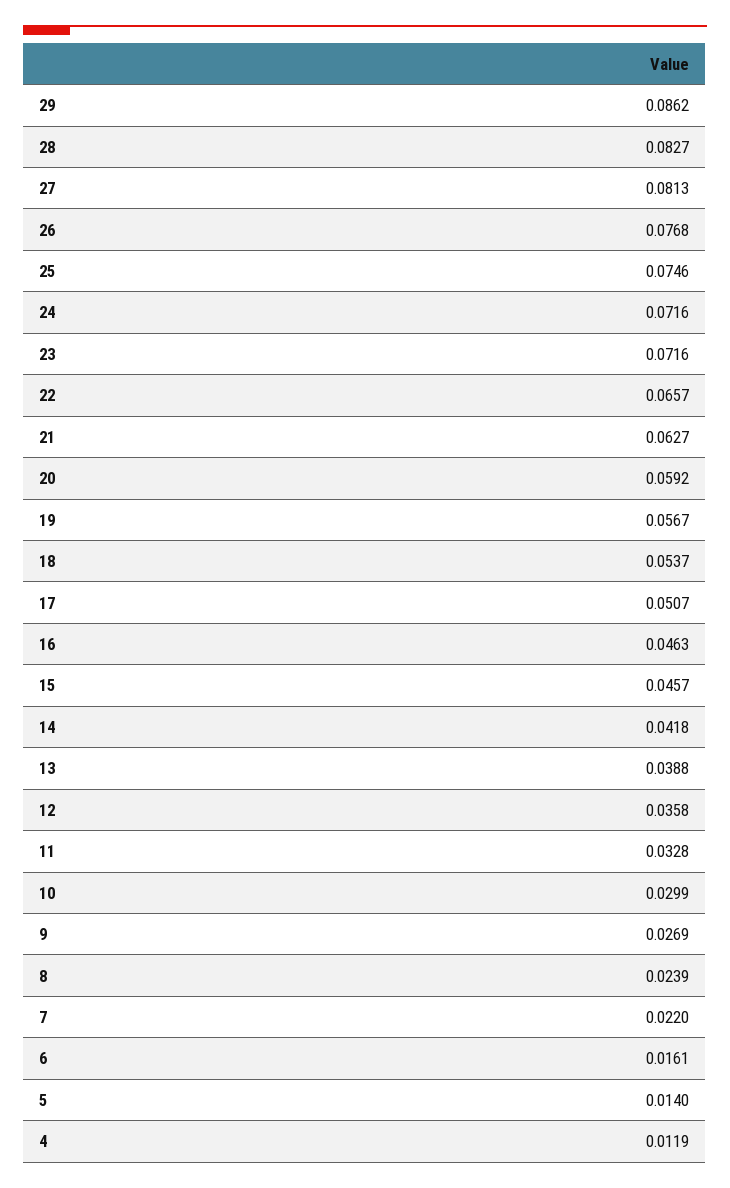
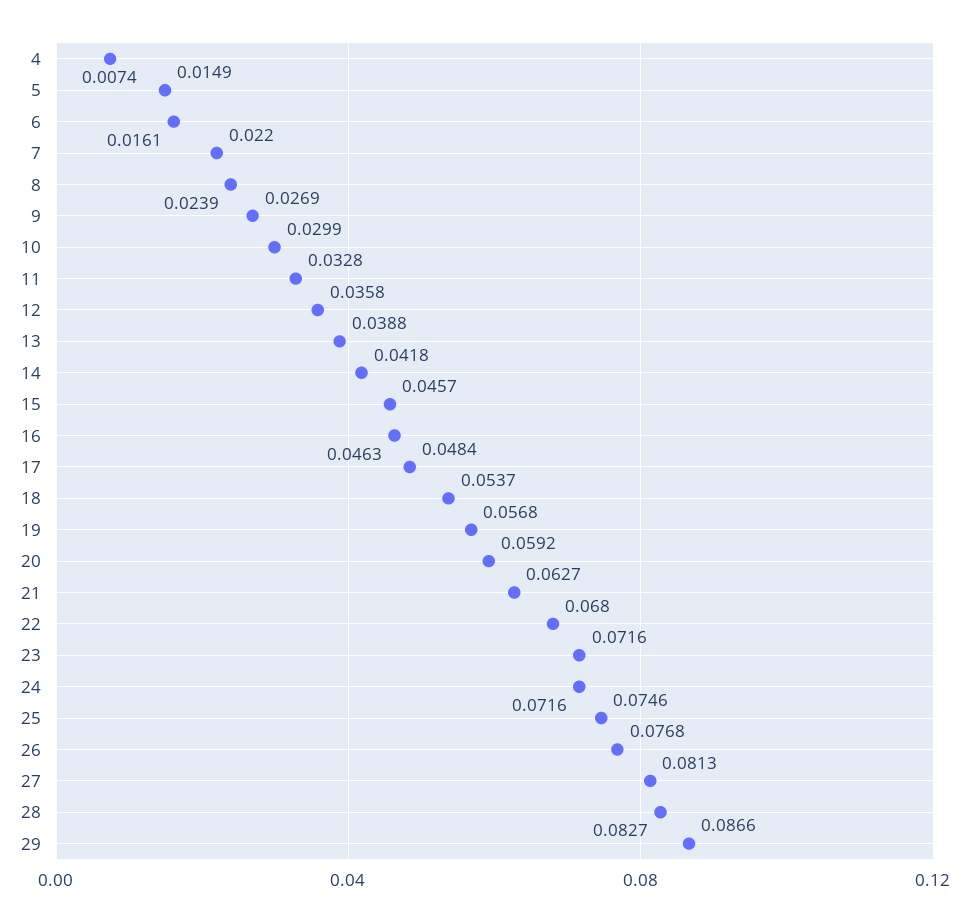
  {
-   "29": 0.0862,
+   "29": 0.0866,
    "28": 0.0827,
    "27": 0.0813,
    "26": 0.0768,
    "25": 0.0746,
    "24": 0.0716,
    "23": 0.0716,
-   "22": 0.0657,
+   "22": 0.068,
    "21": 0.0627,
    "20": 0.0592,
-   "19": 0.0567,
+   "19": 0.0568,
    "18": 0.0537,
-   "17": 0.0507,
+   "17": 0.0484,
    "16": 0.0463,
    "15": 0.0457,
    "14": 0.0418,
    "13": 0.0388,
    "12": 0.0358,
    "11": 0.0328,
    "10": 0.0299,
    "9": 0.0269,
    "8": 0.0239,
    "7": 0.022,
    "6": 0.0161,
-   "5": 0.014,
+   "5": 0.0149,
-   "4": 0.0119
+   "4": 0.0074
  }

